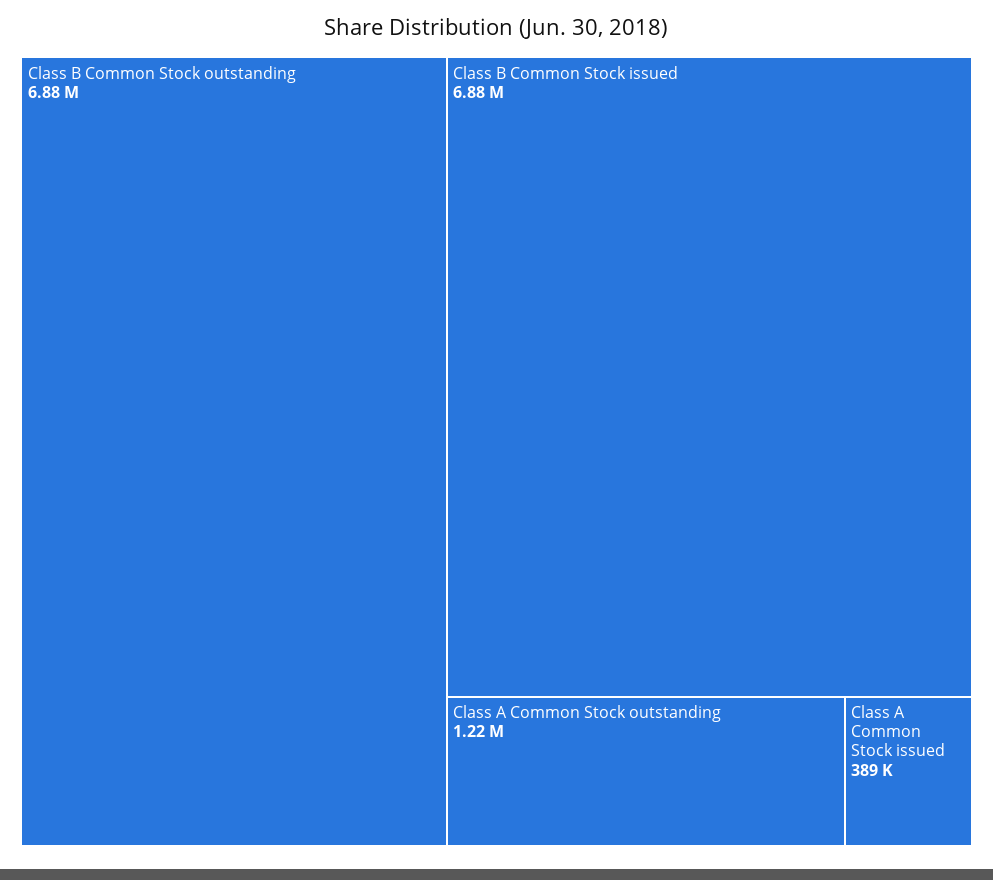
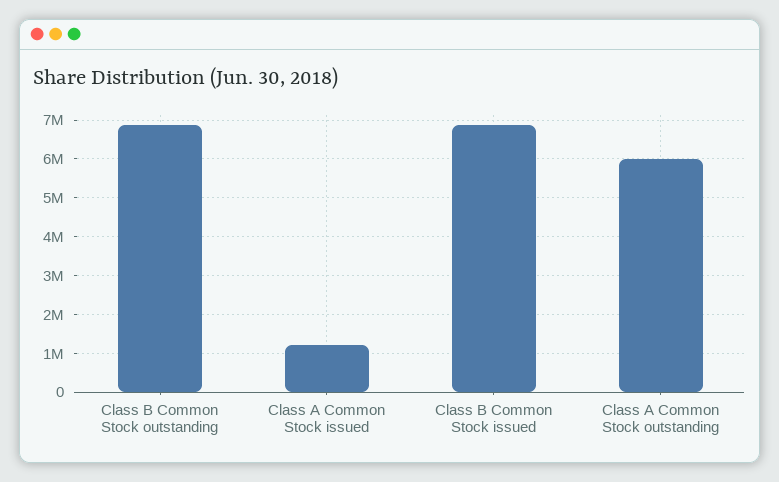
  {
    "Class B Common Stock outstanding": 6880000,
    "Class B Common Stock issued": 6880000,
-   "Class A Common Stock outstanding": 1220000,
+   "Class A Common Stock outstanding": 6000000,
-   "Class A Common Stock issued": 389000
+   "Class A Common Stock issued": 1200000
  }

